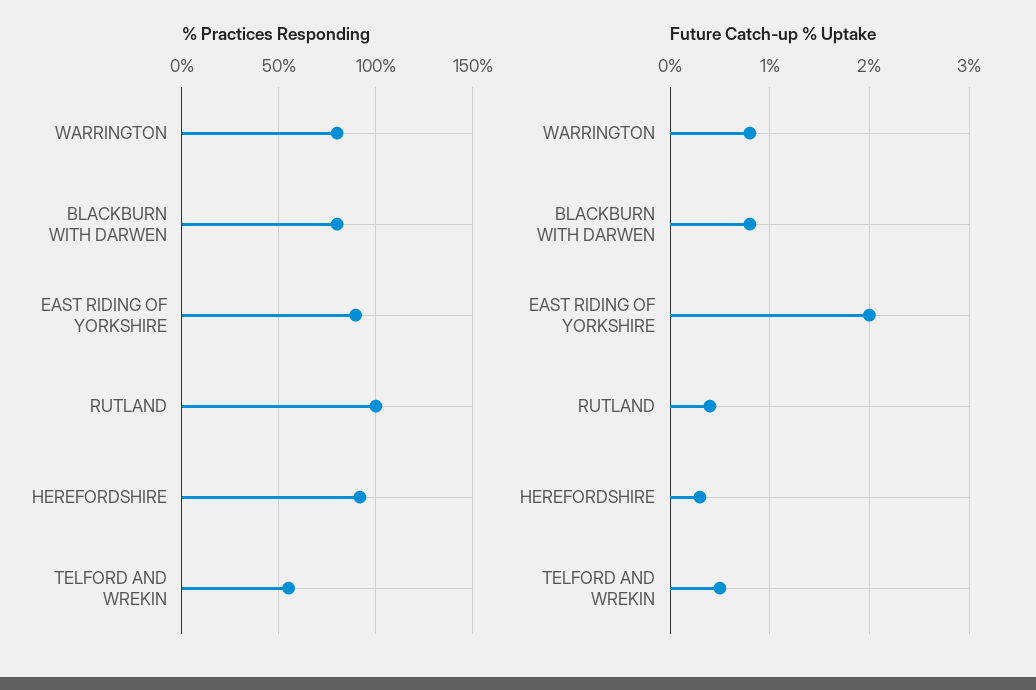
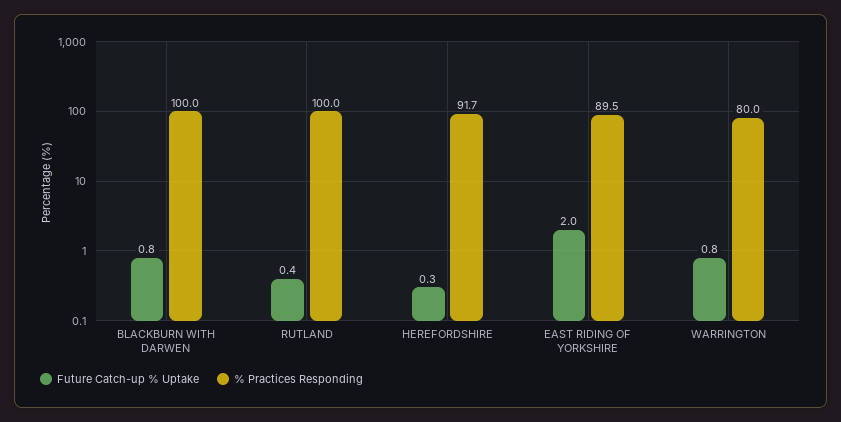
  {
    "% Practices Responding": {
      "WARRINGTON": 80,
-     "BLACKBURN WITH DARWEN": 80,
+     "BLACKBURN WITH DARWEN": 100,
      "EAST RIDING OF YORKSHIRE": 89.5,
      "RUTLAND": 100,
-     "HEREFORDSHIRE": 91.7,
+     "HEREFORDSHIRE": 91.7
-     "TELFORD AND WREKIN": 55
    },
    "Future Catch-up % Uptake": {
      "WARRINGTON": 0.8,
      "BLACKBURN WITH DARWEN": 0.8,
      "EAST RIDING OF YORKSHIRE": 2,
      "RUTLAND": 0.4,
-     "HEREFORDSHIRE": 0.3,
+     "HEREFORDSHIRE": 0.3
-     "TELFORD AND WREKIN": 0.5
    }
  }

